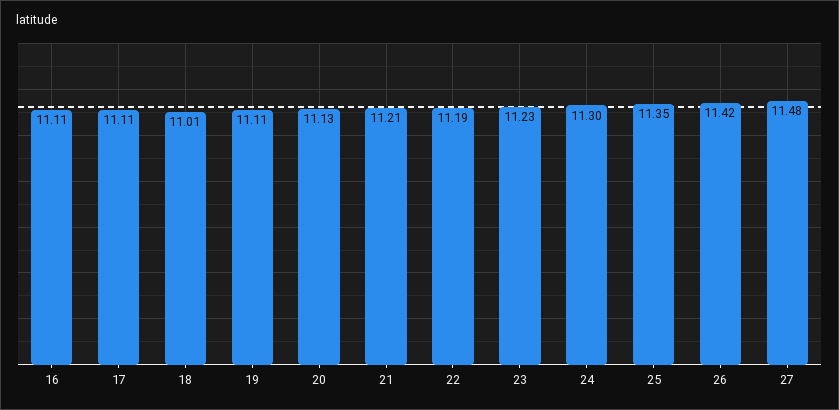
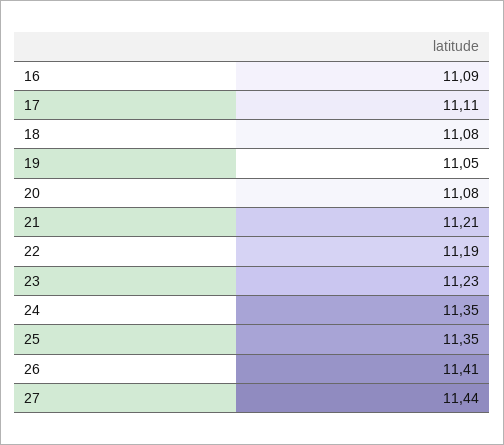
  {
-   "16": 11.11,
+   "16": 11.09,
    "17": 11.11,
-   "18": 11.01,
+   "18": 11.08,
-   "19": 11.11,
+   "19": 11.05,
-   "20": 11.13,
+   "20": 11.08,
    "21": 11.21,
    "22": 11.19,
    "23": 11.23,
-   "24": 11.3,
+   "24": 11.35,
    "25": 11.35,
-   "26": 11.42,
+   "26": 11.41,
-   "27": 11.48
+   "27": 11.44
  }

